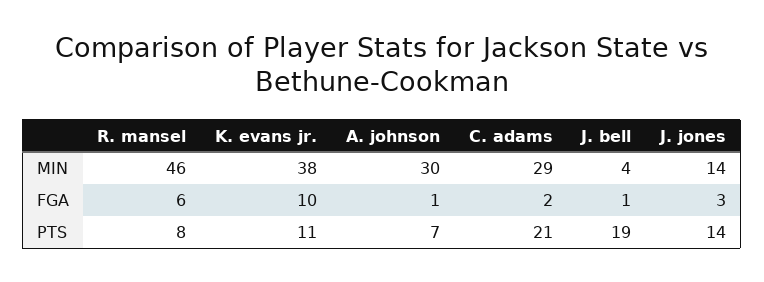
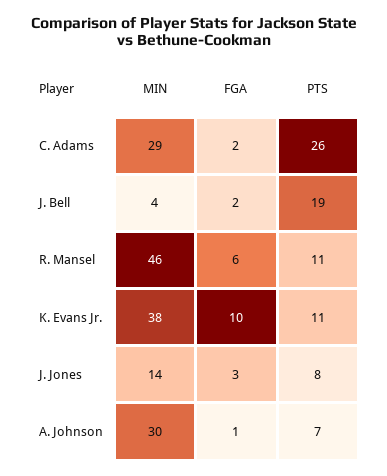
  {
    "R. mansel": {
      "MIN": 46,
      "FGA": 6,
-     "PTS": 8
+     "PTS": 11
    },
    "K. evans jr.": {
      "MIN": 38,
      "FGA": 10,
      "PTS": 11
    },
    "A. johnson": {
      "MIN": 30,
      "FGA": 1,
      "PTS": 7
    },
    "C. adams": {
      "MIN": 29,
      "FGA": 2,
-     "PTS": 21
+     "PTS": 26
    },
    "J. bell": {
      "MIN": 4,
-     "FGA": 1,
+     "FGA": 2,
      "PTS": 19
    },
    "J. jones": {
      "MIN": 14,
      "FGA": 3,
-     "PTS": 14
+     "PTS": 8
    }
  }

